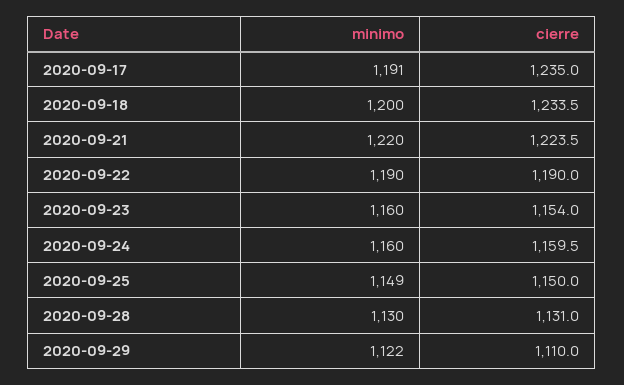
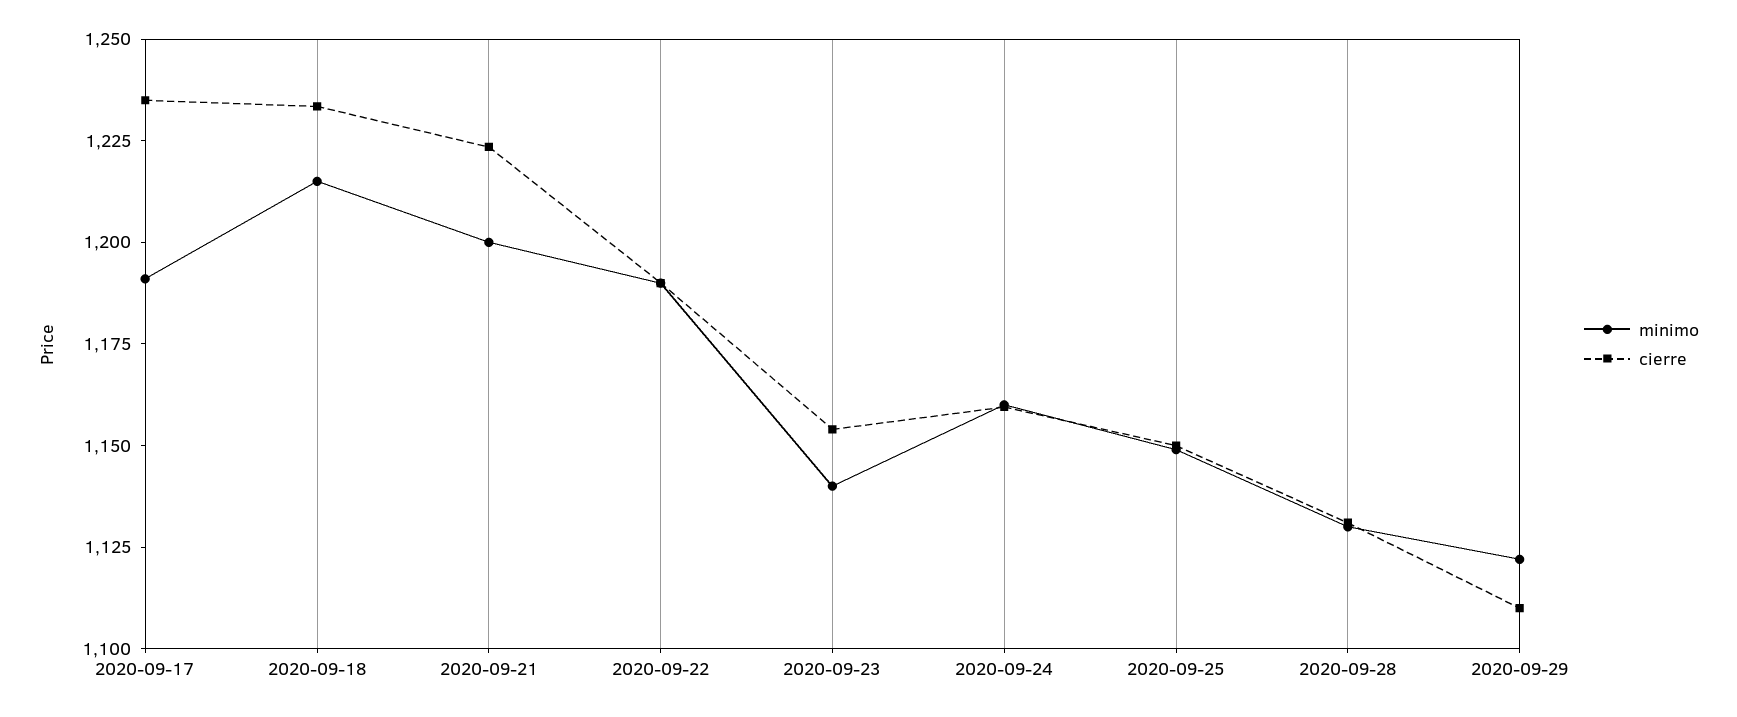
  {
    "minimo": {
      "2020-09-17": 1191,
-     "2020-09-18": 1200,
+     "2020-09-18": 1215,
-     "2020-09-21": 1220,
+     "2020-09-21": 1200,
      "2020-09-22": 1190,
-     "2020-09-23": 1160,
+     "2020-09-23": 1140,
      "2020-09-24": 1160,
      "2020-09-25": 1149,
      "2020-09-28": 1130,
      "2020-09-29": 1122
    },
    "cierre": {
      "2020-09-17": 1235,
      "2020-09-18": 1233.5,
      "2020-09-21": 1223.5,
      "2020-09-22": 1190,
      "2020-09-23": 1154,
      "2020-09-24": 1159.5,
      "2020-09-25": 1150,
      "2020-09-28": 1131,
      "2020-09-29": 1110
    }
  }

